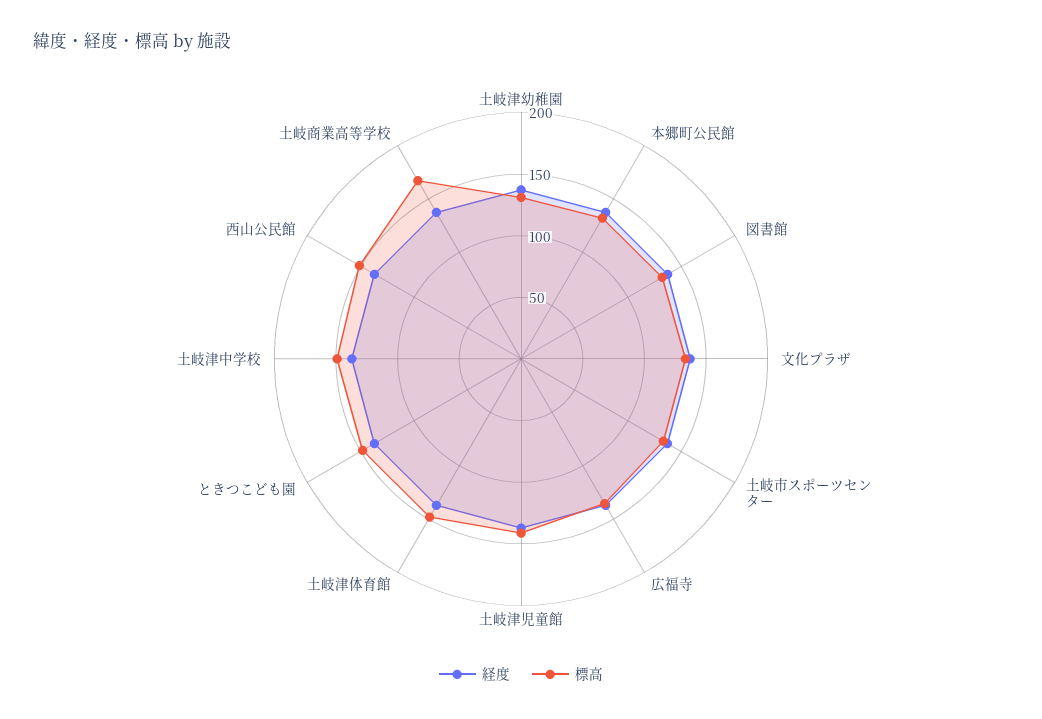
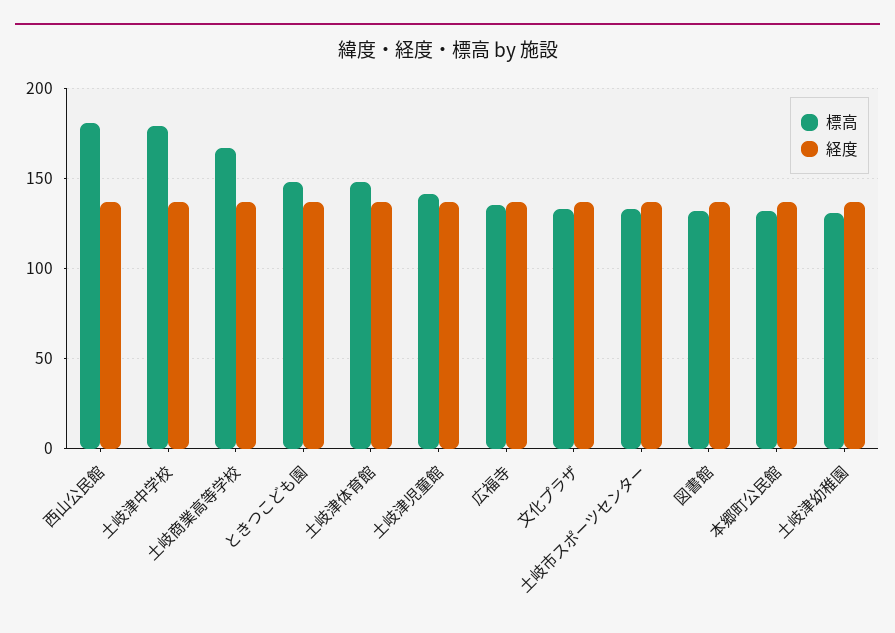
  {
    "経度": {
      "土岐津幼稚園": 135,
      "本郷町公民館": 135,
      "図書館": 135,
      "文化プラザ": 135,
      "土岐市スポーツセンター": 135,
      "広福寺": 135,
      "土岐津児童館": 135,
      "土岐津体育館": 135,
      "ときつこども園": 135,
      "土岐津中学校": 135,
      "西山公民館": 135,
      "土岐商業高等学校": 135
    },
    "標高": {
      "土岐津幼稚園": 130,
      "本郷町公民館": 130,
      "図書館": 130,
      "文化プラザ": 135,
      "土岐市スポーツセンター": 135,
      "広福寺": 135,
      "土岐津児童館": 140,
      "土岐津体育館": 150,
      "ときつこども園": 150,
-     "土岐津中学校": 150,
+     "土岐津中学校": 180,
-     "西山公民館": 150,
+     "西山公民館": 180,
      "土岐商業高等学校": 165
    }
  }

